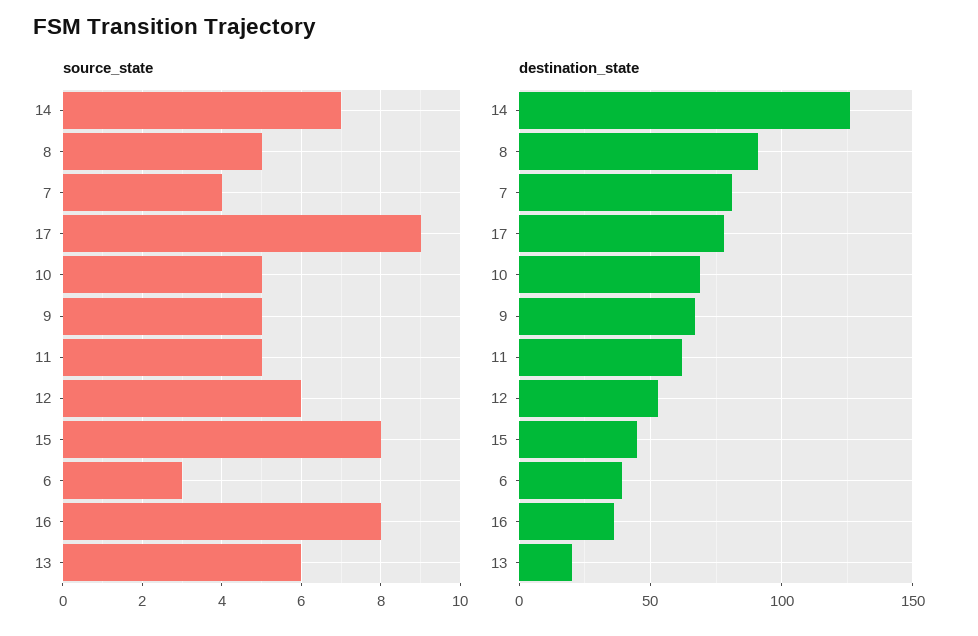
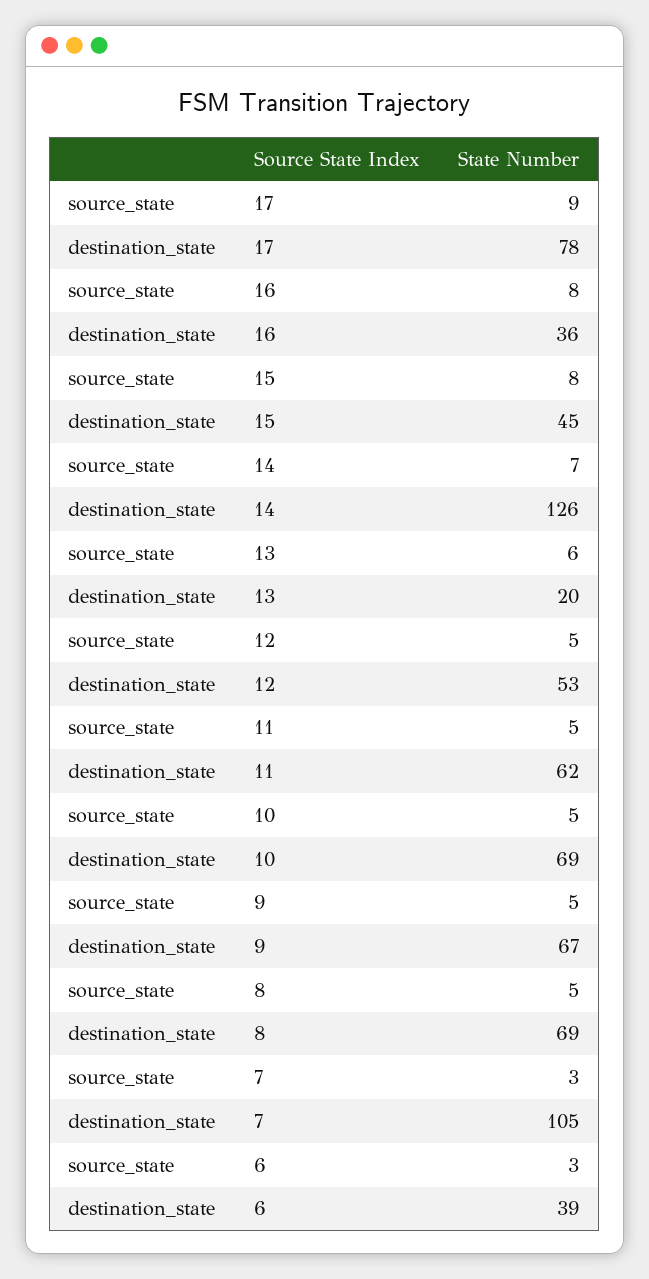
  {
    "source_state": {
      "14": 7,
      "8": 5,
-     "7": 4,
+     "7": 3,
      "17": 9,
      "10": 5,
      "9": 5,
      "11": 5,
-     "12": 6,
+     "12": 5,
      "15": 8,
      "6": 3,
      "16": 8,
      "13": 6
    },
    "destination_state": {
      "14": 126,
-     "8": 90,
+     "8": 69,
-     "7": 80,
+     "7": 105,
      "17": 78,
      "10": 69,
      "9": 67,
      "11": 62,
      "12": 53,
      "15": 45,
      "6": 39,
      "16": 36,
      "13": 20
    }
  }

